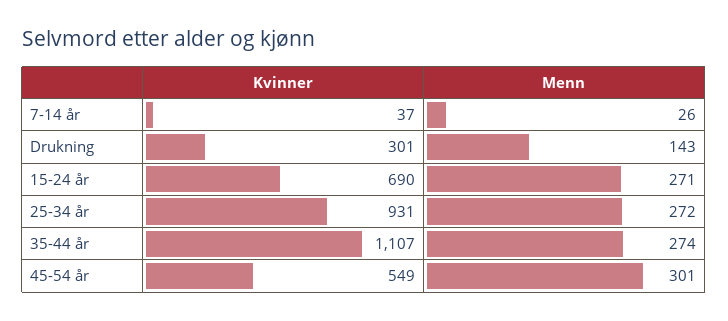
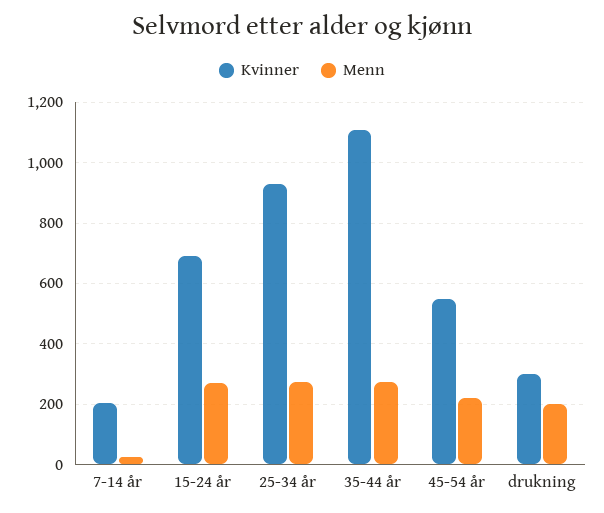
  {
    "Kvinner": {
-     "7-14 år": 37,
+     "7-14 år": 200,
      "Drukning": 301,
      "15-24 år": 690,
      "25-34 år": 931,
      "35-44 år": 1107,
      "45-54 år": 549
    },
    "Menn": {
      "7-14 år": 26,
-     "Drukning": 143,
+     "Drukning": 200,
      "15-24 år": 271,
      "25-34 år": 272,
      "35-44 år": 274,
-     "45-54 år": 301
+     "45-54 år": 220
    }
  }

